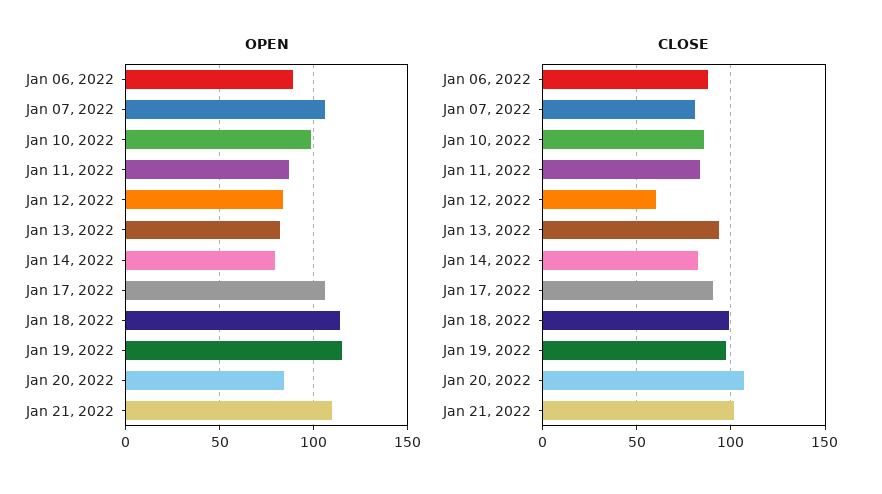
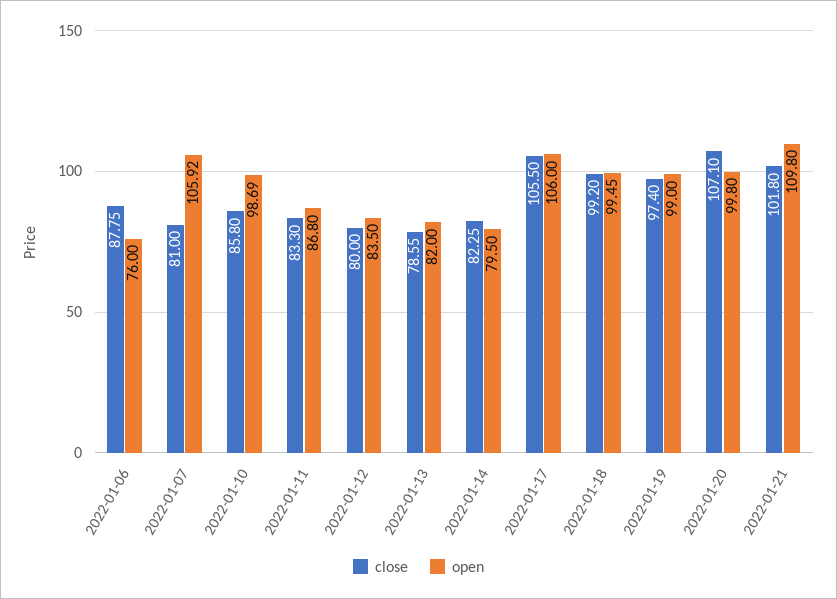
  {
    "OPEN": {
-     "Jan 06, 2022": 90,
+     "Jan 06, 2022": 76,
      "Jan 07, 2022": 105.92,
      "Jan 10, 2022": 98.69,
      "Jan 11, 2022": 86.8,
      "Jan 12, 2022": 83.5,
      "Jan 13, 2022": 82,
      "Jan 14, 2022": 79.5,
      "Jan 17, 2022": 106,
-     "Jan 18, 2022": 115,
+     "Jan 18, 2022": 99.45,
-     "Jan 19, 2022": 115,
+     "Jan 19, 2022": 99,
-     "Jan 20, 2022": 85,
+     "Jan 20, 2022": 99.8,
      "Jan 21, 2022": 109.8
    },
    "CLOSE": {
      "Jan 06, 2022": 87.75,
      "Jan 07, 2022": 81,
      "Jan 10, 2022": 85.8,
      "Jan 11, 2022": 83.3,
-     "Jan 12, 2022": 60,
+     "Jan 12, 2022": 80,
-     "Jan 13, 2022": 95,
+     "Jan 13, 2022": 78.55,
      "Jan 14, 2022": 82.25,
-     "Jan 17, 2022": 90,
+     "Jan 17, 2022": 105.5,
      "Jan 18, 2022": 99.2,
      "Jan 19, 2022": 97.4,
      "Jan 20, 2022": 107.1,
      "Jan 21, 2022": 101.8
    }
  }

